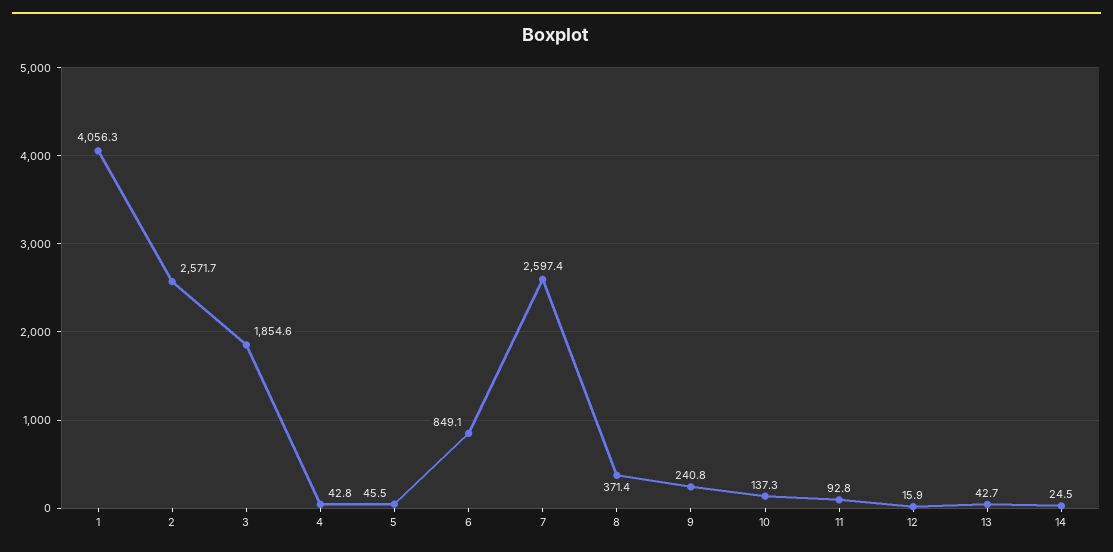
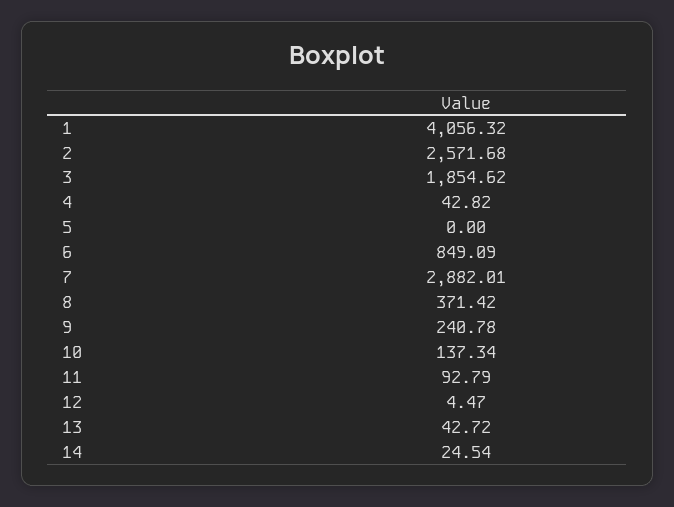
  {
    "1": 4056.32,
    "2": 2571.68,
    "3": 1854.62,
    "4": 42.82,
-   "5": 45.5,
+   "5": 0,
    "6": 849.09,
-   "7": 2597.4,
+   "7": 2882.01,
    "8": 371.42,
    "9": 240.78,
    "10": 137.34,
    "11": 92.79,
-   "12": 15.9,
+   "12": 4.47,
    "13": 42.72,
    "14": 24.54
  }

